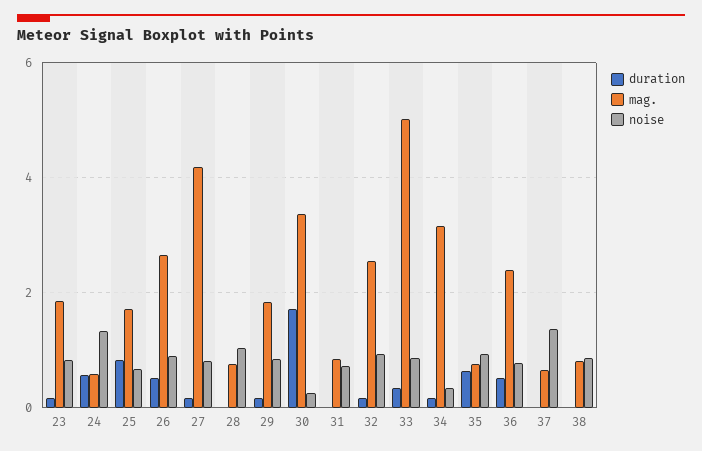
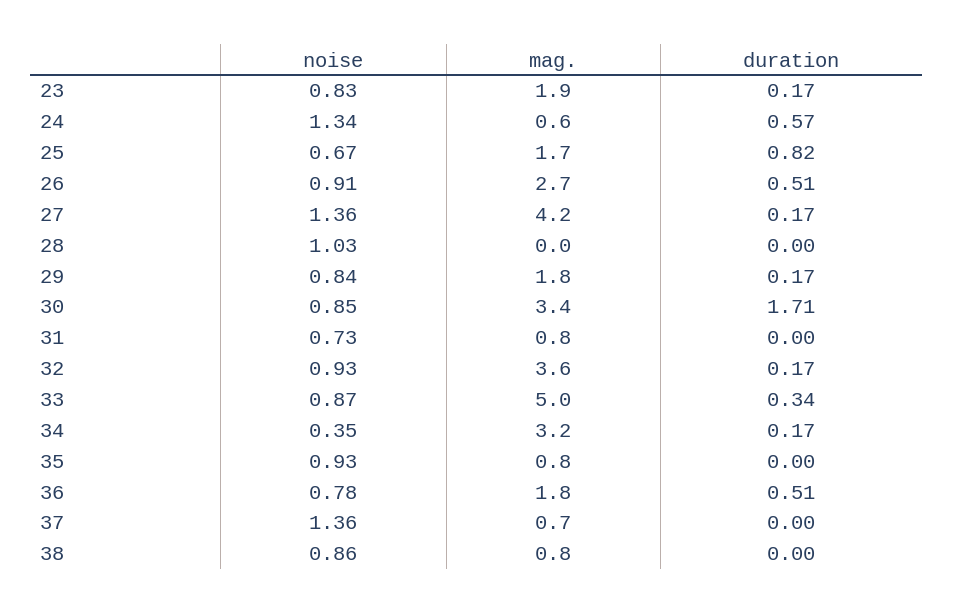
  {
    "duration": {
      "23": 0.17,
      "24": 0.57,
      "25": 0.82,
      "26": 0.51,
      "27": 0.17,
      "28": 0,
      "29": 0.17,
      "30": 1.71,
      "31": 0,
      "32": 0.17,
      "33": 0.34,
      "34": 0.17,
-     "35": 0.6,
+     "35": 0,
      "36": 0.51,
      "37": 0,
      "38": 0
    },
    "mag.": {
      "23": 1.9,
      "24": 0.6,
      "25": 1.7,
      "26": 2.7,
      "27": 4.2,
-     "28": 0.8,
+     "28": 0,
      "29": 1.8,
      "30": 3.4,
      "31": 0.8,
-     "32": 2.6,
+     "32": 3.6,
      "33": 5,
      "34": 3.2,
      "35": 0.8,
-     "36": 2.4,
+     "36": 1.8,
      "37": 0.7,
      "38": 0.8
    },
    "noise": {
      "23": 0.83,
      "24": 1.34,
      "25": 0.67,
      "26": 0.91,
-     "27": 0.8,
+     "27": 1.36,
      "28": 1.03,
      "29": 0.84,
-     "30": 0.2,
+     "30": 0.85,
      "31": 0.73,
      "32": 0.93,
      "33": 0.87,
      "34": 0.35,
      "35": 0.93,
      "36": 0.78,
      "37": 1.36,
      "38": 0.86
    }
  }

